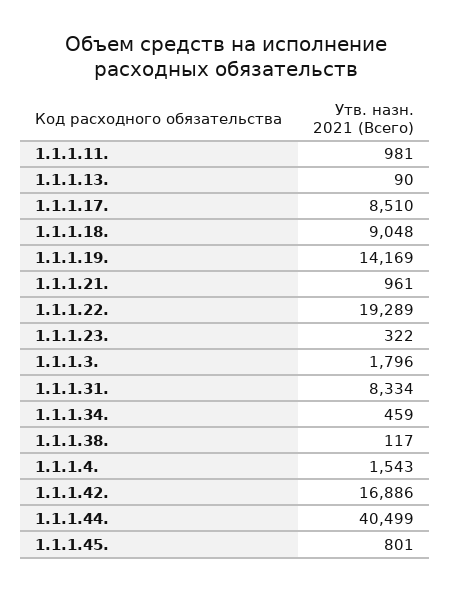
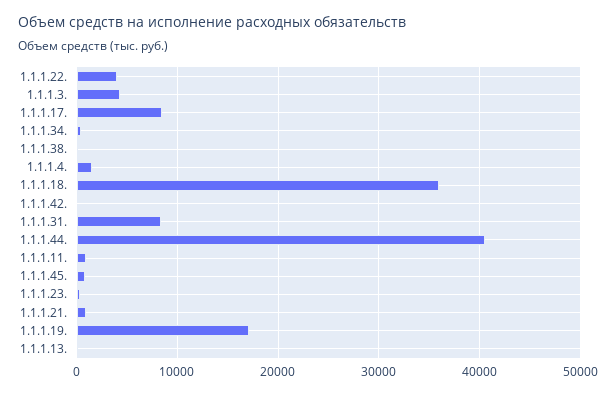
  {
    "1.1.1.11.": 981,
    "1.1.1.13.": 90,
    "1.1.1.17.": 8510,
-   "1.1.1.18.": 9048,
+   "1.1.1.18.": 36000,
-   "1.1.1.19.": 14169,
+   "1.1.1.19.": 17000,
    "1.1.1.21.": 961,
-   "1.1.1.22.": 19289,
+   "1.1.1.22.": 4000,
    "1.1.1.23.": 322,
-   "1.1.1.3.": 1796,
+   "1.1.1.3.": 4000,
    "1.1.1.31.": 8334,
    "1.1.1.34.": 459,
    "1.1.1.38.": 117,
    "1.1.1.4.": 1543,
-   "1.1.1.42.": 16886,
+   "1.1.1.42.": 0,
    "1.1.1.44.": 40499,
    "1.1.1.45.": 801
  }

